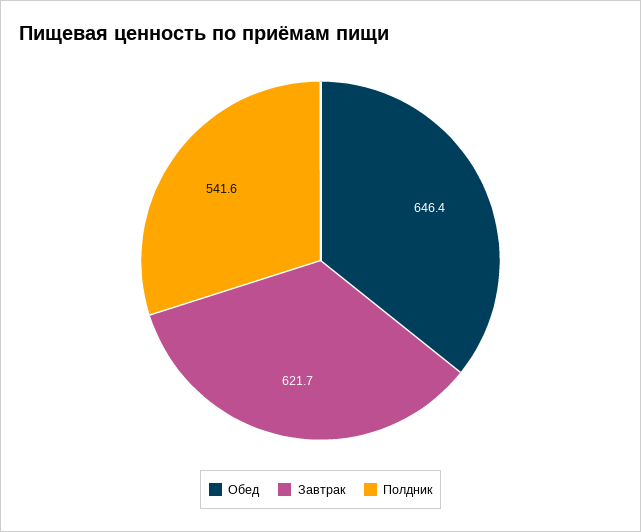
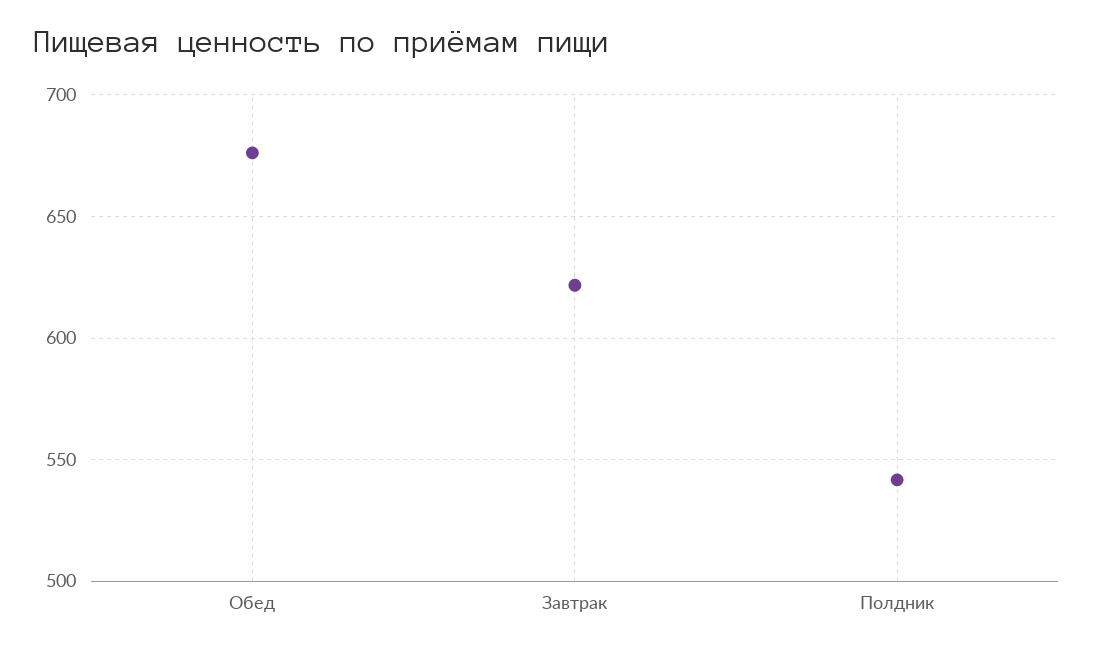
  {
-   "Обед": 646.4,
+   "Обед": 675,
    "Завтрак": 621.7,
    "Полдник": 541.6
  }

